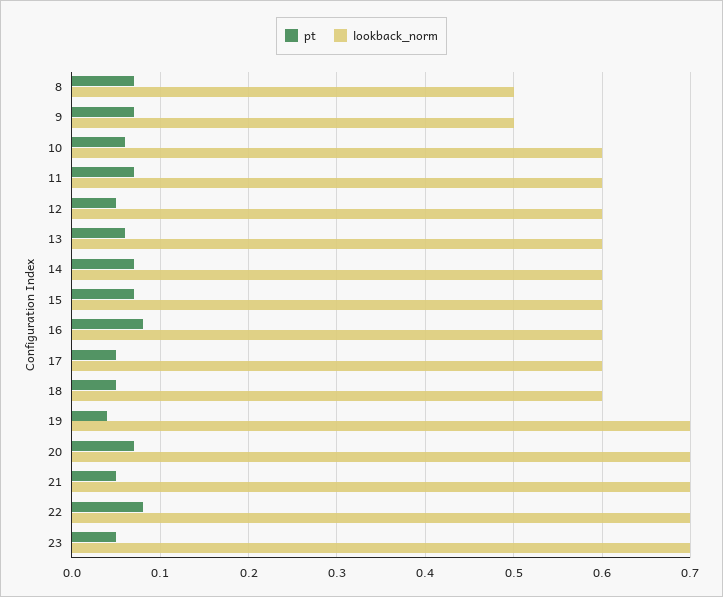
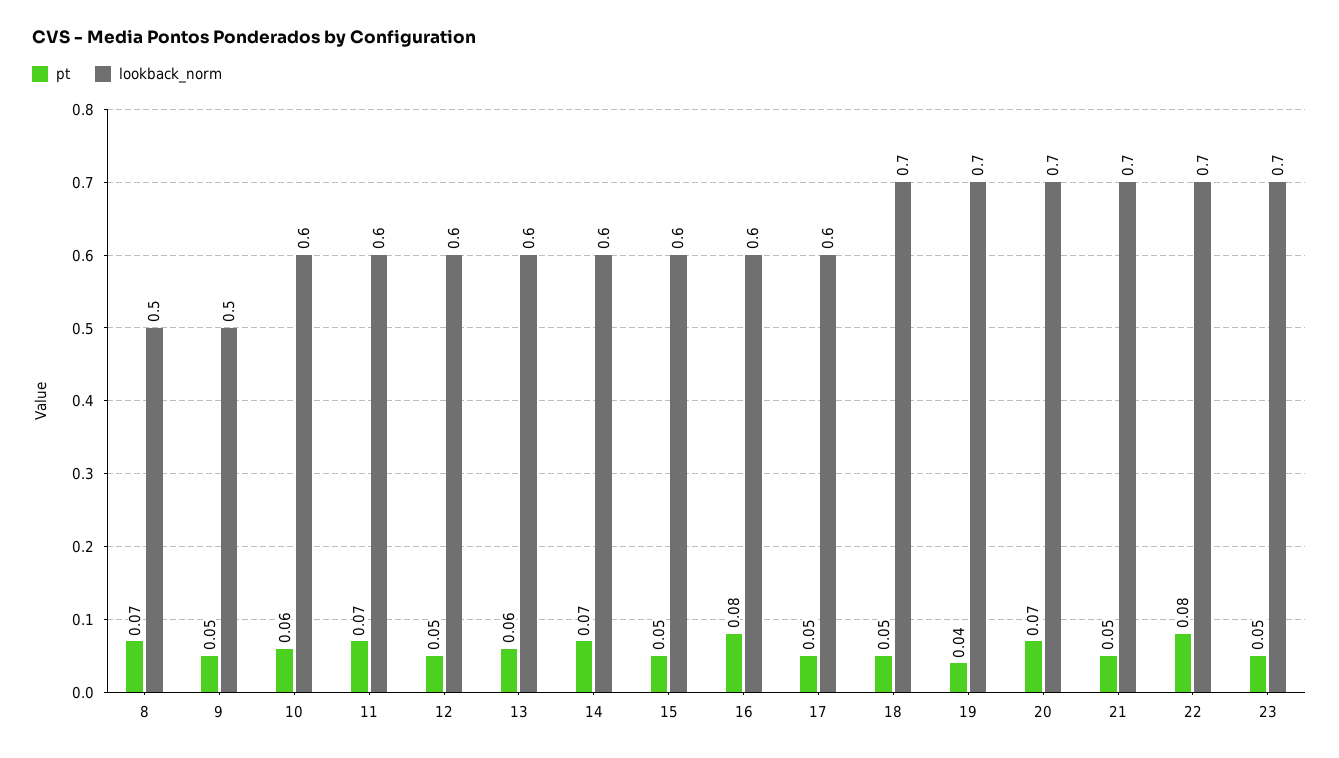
  {
    "pt": {
      "8": 0.07,
-     "9": 0.07,
+     "9": 0.05,
      "10": 0.06,
      "11": 0.07,
      "12": 0.05,
      "13": 0.06,
      "14": 0.07,
-     "15": 0.07,
+     "15": 0.05,
      "16": 0.08,
      "17": 0.05,
      "18": 0.05,
      "19": 0.04,
      "20": 0.07,
      "21": 0.05,
      "22": 0.08,
      "23": 0.05
    },
    "lookback_norm": {
      "8": 0.5,
      "9": 0.5,
      "10": 0.6,
      "11": 0.6,
      "12": 0.6,
      "13": 0.6,
      "14": 0.6,
      "15": 0.6,
      "16": 0.6,
      "17": 0.6,
-     "18": 0.6,
+     "18": 0.7,
      "19": 0.7,
      "20": 0.7,
      "21": 0.7,
      "22": 0.7,
      "23": 0.7
    }
  }

